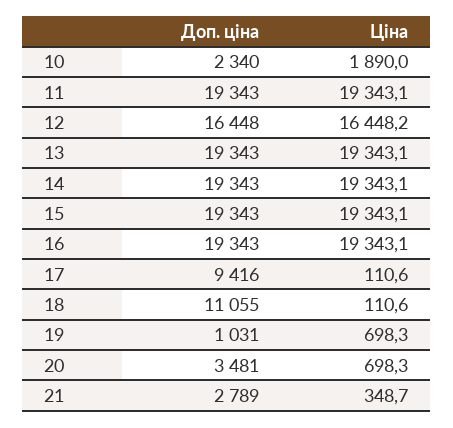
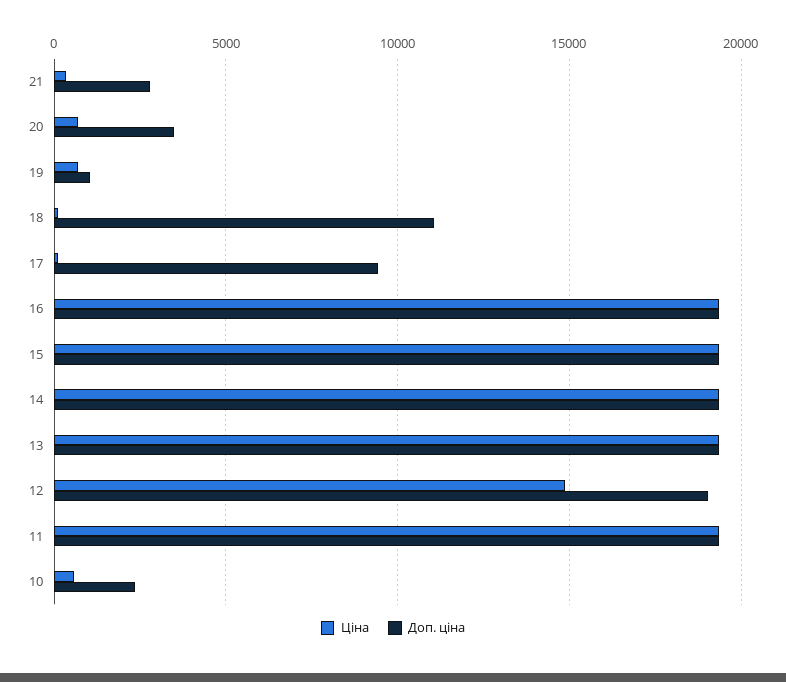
  {
    "Доп. ціна": {
      "10": 2340,
      "11": 19343,
-     "12": 16448,
+     "12": 19000,
      "13": 19343,
      "14": 19343,
      "15": 19343,
      "16": 19343,
      "17": 9416,
      "18": 11055,
      "19": 1031,
      "20": 3481,
      "21": 2789
    },
    "Ціна": {
-     "10": 1890,
+     "10": 500,
      "11": 19343.1,
-     "12": 16448.2,
+     "12": 15000,
      "13": 19343.1,
      "14": 19343.1,
      "15": 19343.1,
      "16": 19343.1,
      "17": 110.6,
      "18": 110.6,
      "19": 698.3,
      "20": 698.3,
      "21": 348.7
    }
  }

